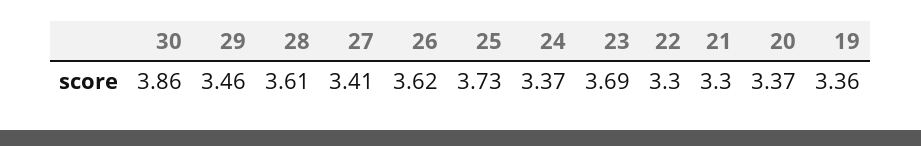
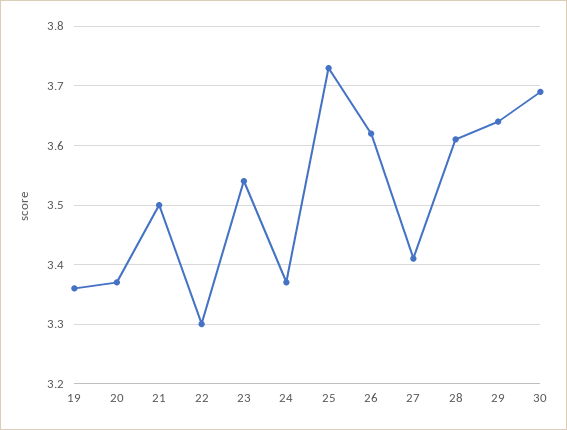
  {
-   "30": 3.86,
+   "30": 3.7,
-   "29": 3.46,
+   "29": 3.65,
    "28": 3.61,
    "27": 3.41,
    "26": 3.62,
    "25": 3.73,
    "24": 3.37,
-   "23": 3.69,
+   "23": 3.55,
    "22": 3.3,
-   "21": 3.3,
+   "21": 3.5,
    "20": 3.37,
    "19": 3.36
  }

